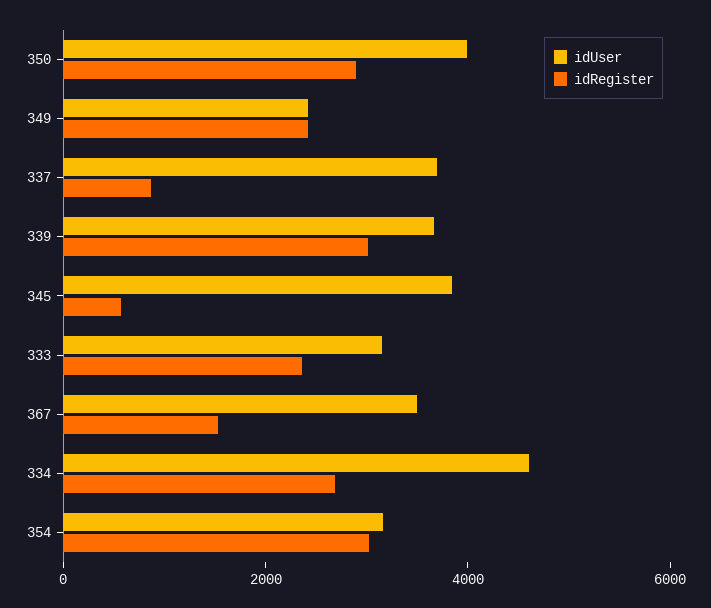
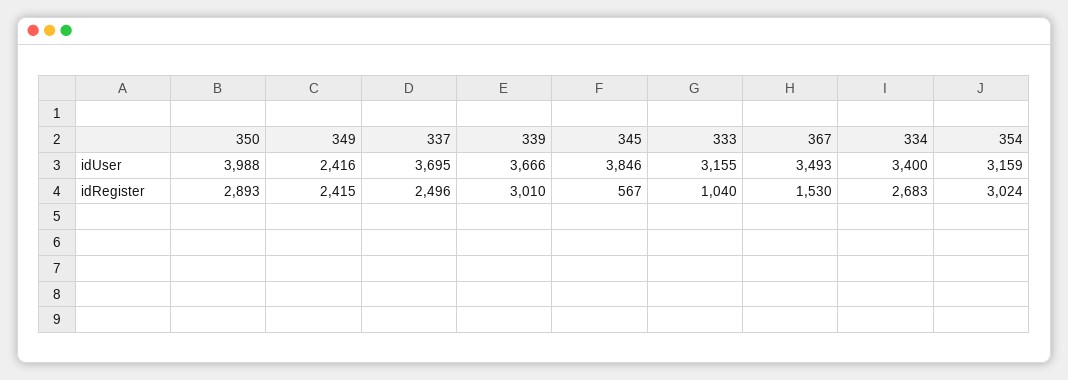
  {
    "idUser": {
      "350": 3988,
      "349": 2416,
      "337": 3695,
      "339": 3666,
      "345": 3846,
      "333": 3155,
      "367": 3493,
-     "334": 4500,
+     "334": 3400,
      "354": 3159
    },
    "idRegister": {
      "350": 2893,
      "349": 2415,
-     "337": 1000,
+     "337": 2496,
      "339": 3010,
      "345": 567,
-     "333": 2500,
+     "333": 1040,
      "367": 1530,
      "334": 2683,
      "354": 3024
    }
  }

